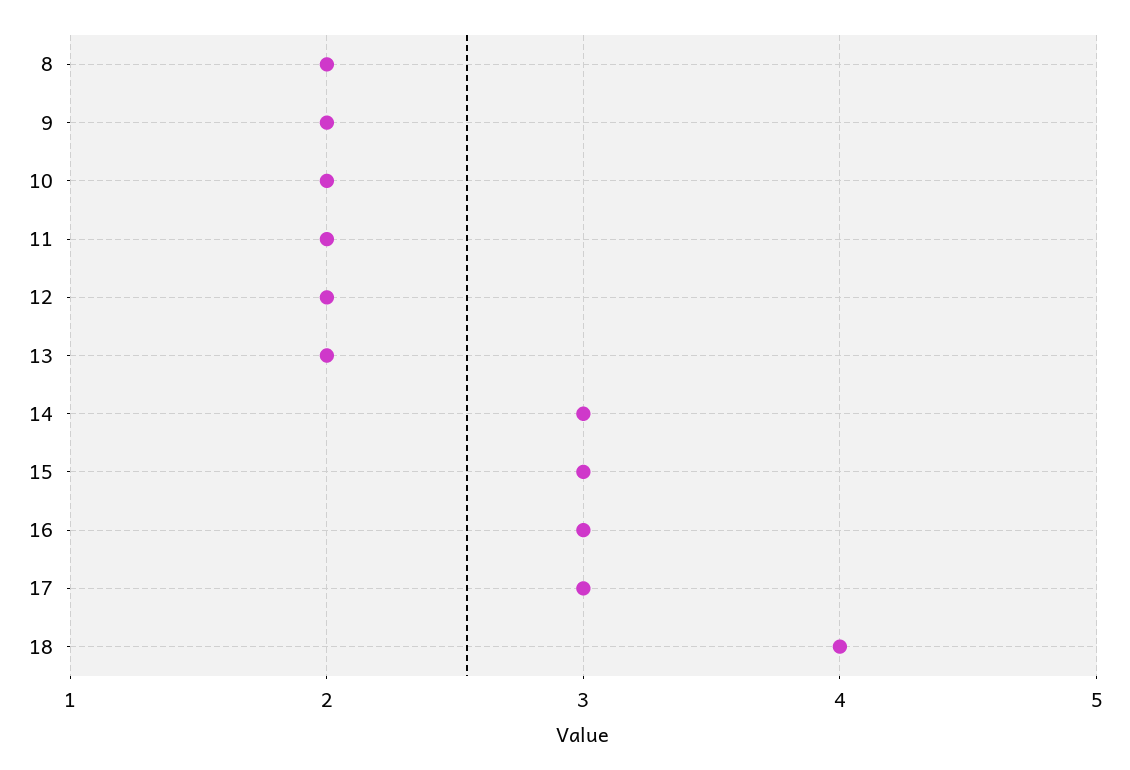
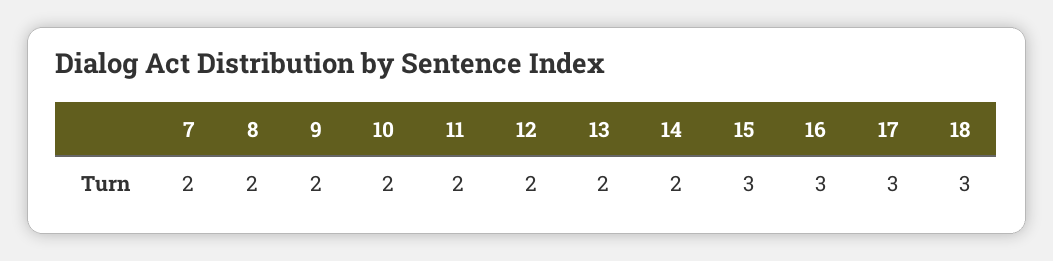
  {
    "8": 2,
    "9": 2,
    "10": 2,
    "11": 2,
    "12": 2,
    "13": 2,
-   "14": 3,
+   "14": 2,
    "15": 3,
    "16": 3,
    "17": 3,
-   "18": 4
+   "18": 3,
+   "7": 2
  }

